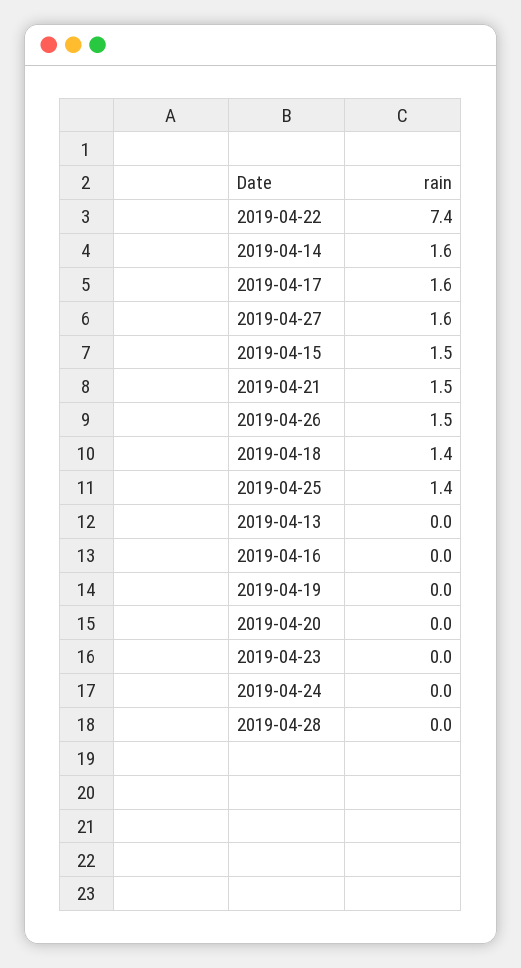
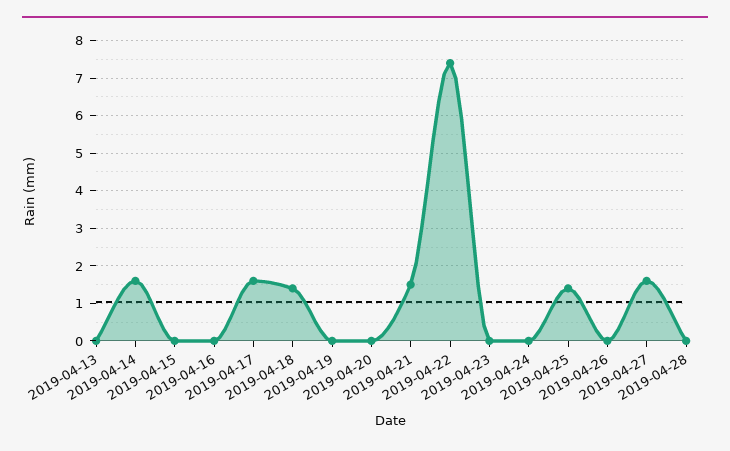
  {
    "2019-04-22": 7.4,
    "2019-04-14": 1.6,
    "2019-04-17": 1.6,
    "2019-04-27": 1.6,
-   "2019-04-15": 1.5,
+   "2019-04-15": 0,
    "2019-04-21": 1.5,
-   "2019-04-26": 1.5,
+   "2019-04-26": 0,
    "2019-04-18": 1.4,
    "2019-04-25": 1.4,
    "2019-04-13": 0,
    "2019-04-16": 0,
    "2019-04-19": 0,
    "2019-04-20": 0,
    "2019-04-23": 0,
    "2019-04-24": 0,
    "2019-04-28": 0
  }

